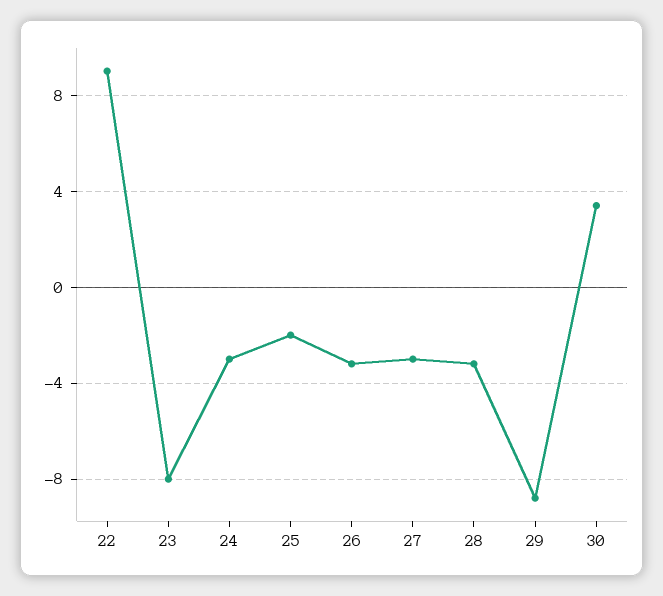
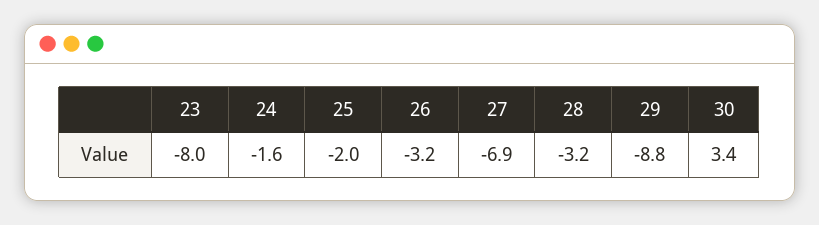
  {
-   "22": 9,
    "23": -8,
-   "24": -3,
+   "24": -1.6,
    "25": -2,
    "26": -3.2,
-   "27": -3,
+   "27": -6.9,
    "28": -3.2,
    "29": -8.8,
    "30": 3.4
  }

